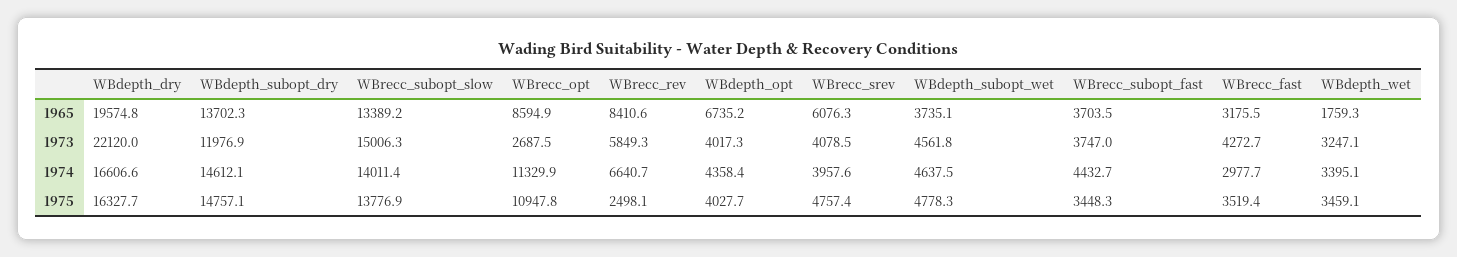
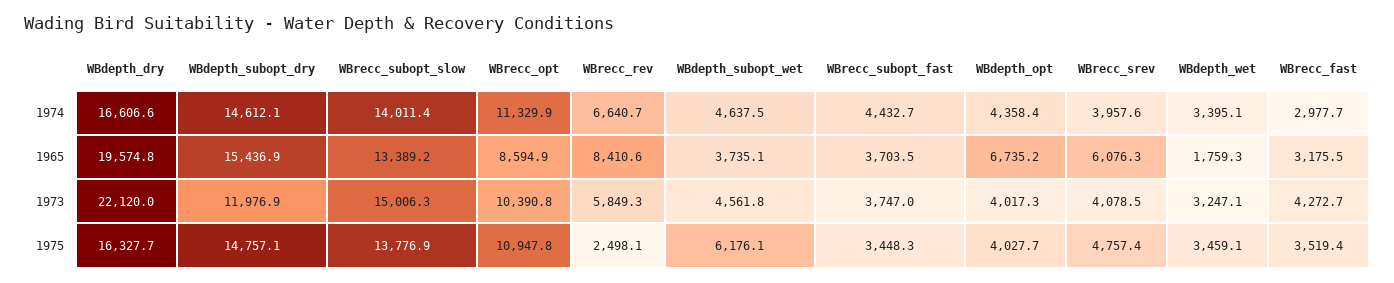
  {
    "WBdepth_dry": {
      "1965": 19574.8,
      "1973": 22120,
      "1974": 16606.6,
      "1975": 16327.7
    },
    "WBdepth_subopt_dry": {
-     "1965": 13702.3,
+     "1965": 15436.9,
      "1973": 11976.9,
      "1974": 14612.1,
      "1975": 14757.1
    },
    "WBrecc_subopt_slow": {
      "1965": 13389.2,
      "1973": 15006.3,
      "1974": 14011.4,
      "1975": 13776.9
    },
    "WBrecc_opt": {
      "1965": 8594.9,
-     "1973": 2687.5,
+     "1973": 10390.8,
      "1974": 11329.9,
      "1975": 10947.8
    },
    "WBrecc_rev": {
      "1965": 8410.6,
      "1973": 5849.3,
      "1974": 6640.7,
      "1975": 2498.1
    },
    "WBdepth_opt": {
      "1965": 6735.2,
      "1973": 4017.3,
      "1974": 4358.4,
      "1975": 4027.7
    },
    "WBrecc_srev": {
      "1965": 6076.3,
      "1973": 4078.5,
      "1974": 3957.6,
      "1975": 4757.4
    },
    "WBdepth_subopt_wet": {
      "1965": 3735.1,
      "1973": 4561.8,
      "1974": 4637.5,
-     "1975": 4778.3
+     "1975": 6176.1
    },
    "WBrecc_subopt_fast": {
      "1965": 3703.5,
      "1973": 3747,
      "1974": 4432.7,
      "1975": 3448.3
    },
    "WBrecc_fast": {
      "1965": 3175.5,
      "1973": 4272.7,
      "1974": 2977.7,
      "1975": 3519.4
    },
    "WBdepth_wet": {
      "1965": 1759.3,
      "1973": 3247.1,
      "1974": 3395.1,
      "1975": 3459.1
    }
  }

